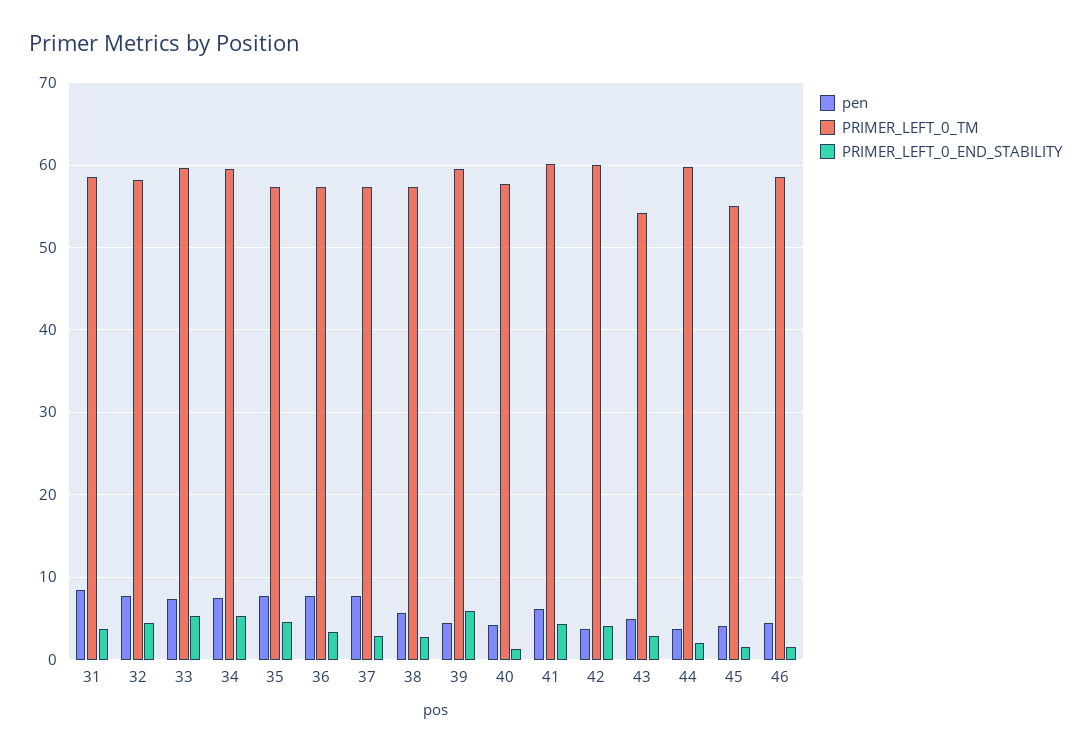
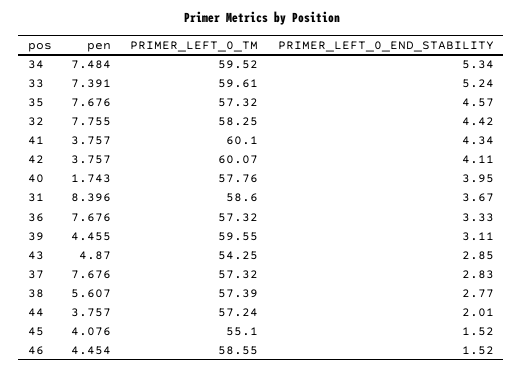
  {
    "pen": {
      "31": 8.396,
      "32": 7.755,
      "33": 7.391,
      "34": 7.484,
      "35": 7.676,
      "36": 7.676,
      "37": 7.676,
      "38": 5.607,
      "39": 4.455,
-     "40": 4,
+     "40": 1.743,
-     "41": 6,
+     "41": 3.757,
      "42": 3.757,
      "43": 4.87,
      "44": 3.757,
      "45": 4.076,
      "46": 4.454
    },
    "PRIMER_LEFT_0_TM": {
      "31": 58.6,
      "32": 58.25,
      "33": 59.61,
      "34": 59.52,
      "35": 57.32,
      "36": 57.32,
      "37": 57.32,
      "38": 57.39,
      "39": 59.55,
      "40": 57.76,
      "41": 60.1,
      "42": 60.07,
      "43": 54.25,
-     "44": 60,
+     "44": 57.24,
      "45": 55.1,
      "46": 58.55
    },
    "PRIMER_LEFT_0_END_STABILITY": {
      "31": 3.67,
      "32": 4.42,
      "33": 5.24,
      "34": 5.34,
      "35": 4.57,
      "36": 3.33,
      "37": 2.83,
      "38": 2.77,
-     "39": 6,
+     "39": 3.11,
-     "40": 1,
+     "40": 3.95,
      "41": 4.34,
      "42": 4.11,
      "43": 2.85,
      "44": 2.01,
      "45": 1.52,
      "46": 1.52
    }
  }

